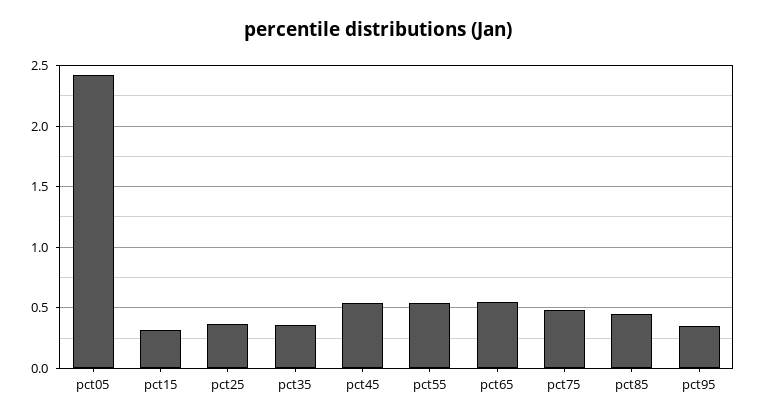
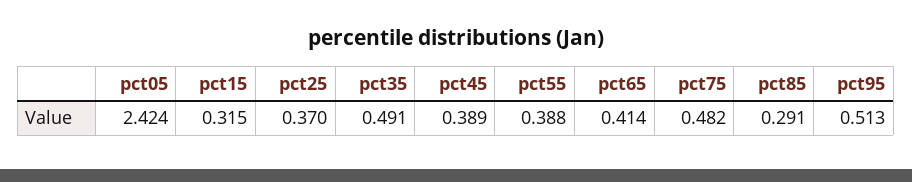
  {
    "pct05": 2.424,
    "pct15": 0.315,
    "pct25": 0.37,
-   "pct35": 0.35,
+   "pct35": 0.491,
-   "pct45": 0.55,
+   "pct45": 0.389,
-   "pct55": 0.55,
+   "pct55": 0.388,
-   "pct65": 0.55,
+   "pct65": 0.414,
    "pct75": 0.482,
-   "pct85": 0.45,
+   "pct85": 0.291,
-   "pct95": 0.35
+   "pct95": 0.513
  }

